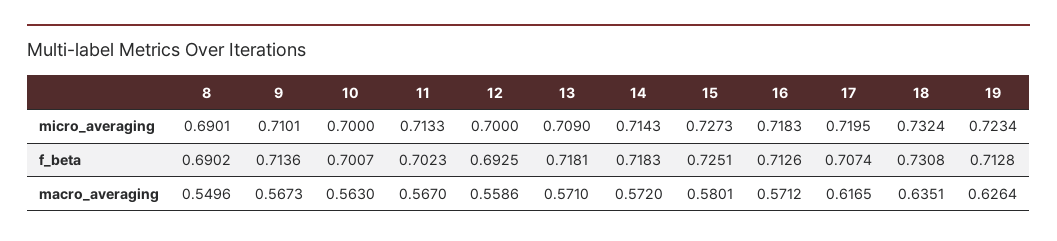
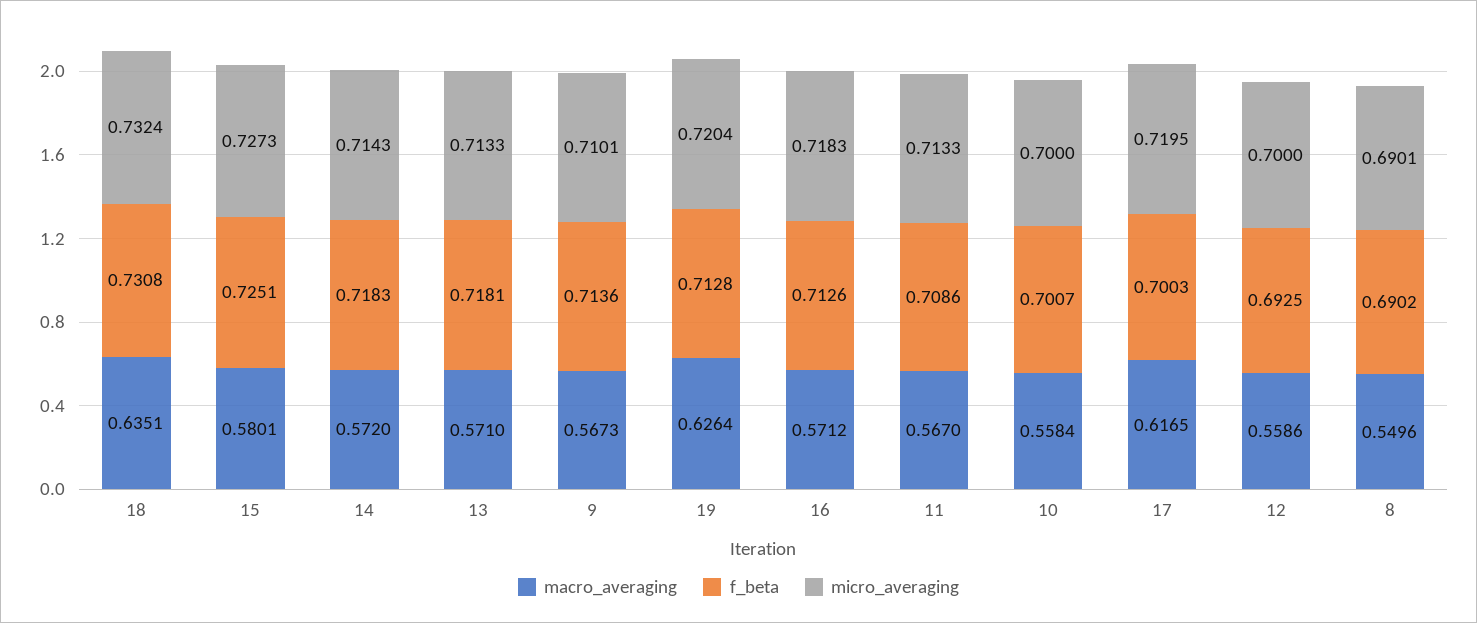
  {
    "micro_averaging": {
      "8": 0.6901,
      "9": 0.7101,
      "10": 0.7,
      "11": 0.7133,
      "12": 0.7,
-     "13": 0.709,
+     "13": 0.7133,
      "14": 0.7143,
      "15": 0.7273,
      "16": 0.7183,
      "17": 0.7195,
      "18": 0.7324,
-     "19": 0.7234
+     "19": 0.7204
    },
    "f_beta": {
      "8": 0.6902,
      "9": 0.7136,
      "10": 0.7007,
-     "11": 0.7023,
+     "11": 0.7086,
      "12": 0.6925,
      "13": 0.7181,
      "14": 0.7183,
      "15": 0.7251,
      "16": 0.7126,
-     "17": 0.7074,
+     "17": 0.7003,
      "18": 0.7308,
      "19": 0.7128
    },
    "macro_averaging": {
      "8": 0.5496,
      "9": 0.5673,
-     "10": 0.563,
+     "10": 0.5584,
      "11": 0.567,
      "12": 0.5586,
      "13": 0.571,
      "14": 0.572,
      "15": 0.5801,
      "16": 0.5712,
      "17": 0.6165,
      "18": 0.6351,
      "19": 0.6264
    }
  }

